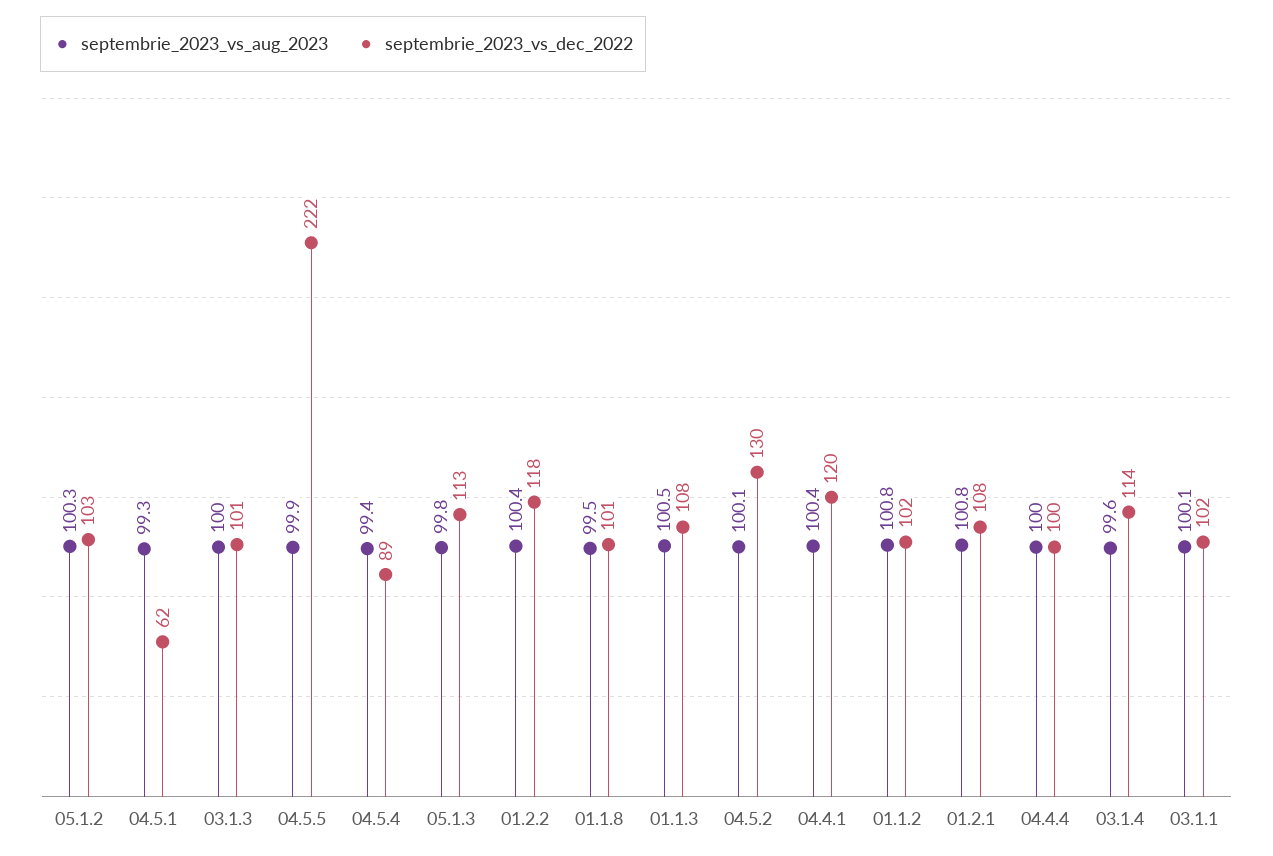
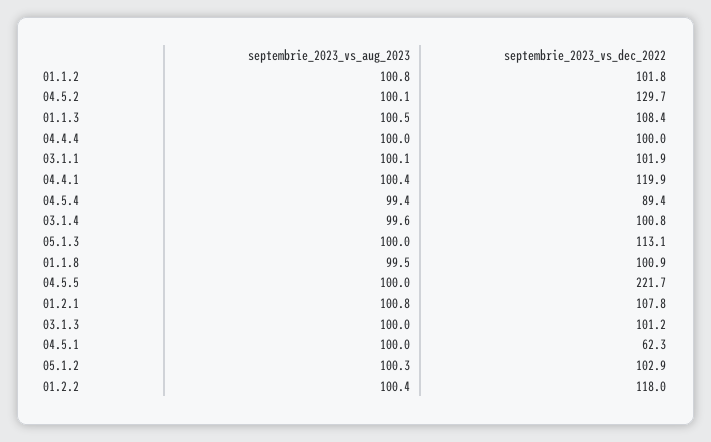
  {
    "septembrie_2023_vs_aug_2023": {
      "05.1.2": 100.3,
-     "04.5.1": 99.3,
+     "04.5.1": 100,
      "03.1.3": 100,
-     "04.5.5": 99.9,
+     "04.5.5": 100,
      "04.5.4": 99.4,
-     "05.1.3": 99.8,
+     "05.1.3": 100,
      "01.2.2": 100.4,
      "01.1.8": 99.5,
      "01.1.3": 100.5,
      "04.5.2": 100.1,
      "04.4.1": 100.4,
      "01.1.2": 100.8,
      "01.2.1": 100.8,
      "04.4.4": 100,
      "03.1.4": 99.6,
      "03.1.1": 100.1
    },
    "septembrie_2023_vs_dec_2022": {
      "05.1.2": 102.9,
      "04.5.1": 62.3,
      "03.1.3": 101.2,
      "04.5.5": 221.7,
      "04.5.4": 89.4,
      "05.1.3": 113.1,
      "01.2.2": 118,
      "01.1.8": 100.9,
      "01.1.3": 108.4,
      "04.5.2": 129.7,
      "04.4.1": 119.9,
      "01.1.2": 101.8,
      "01.2.1": 107.8,
      "04.4.4": 100,
-     "03.1.4": 114,
+     "03.1.4": 100.8,
      "03.1.1": 101.9
    }
  }

